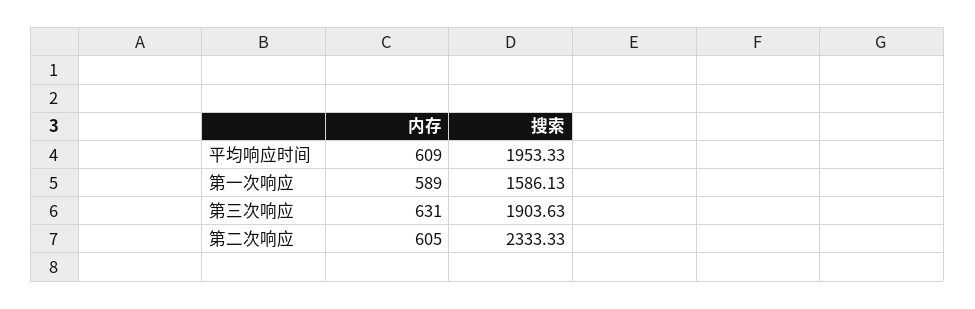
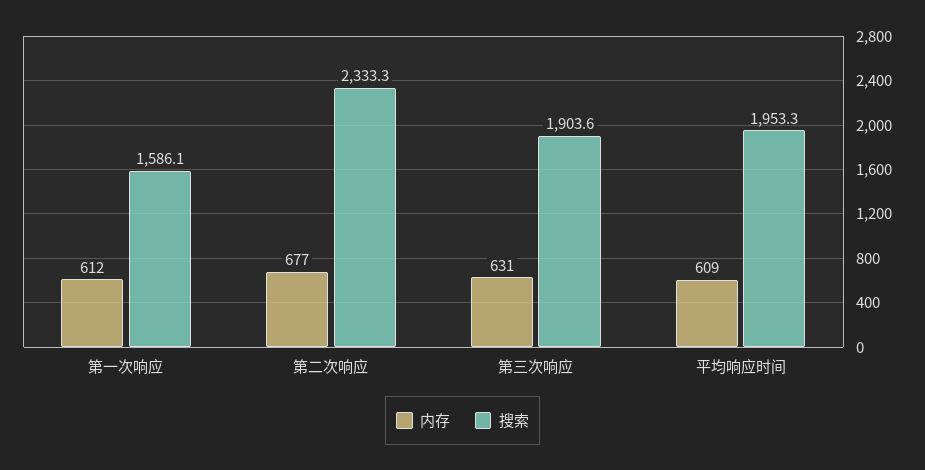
  {
    "内存": {
      "平均响应时间": 609,
-     "第一次响应": 589,
+     "第一次响应": 612,
      "第三次响应": 631,
-     "第二次响应": 605
+     "第二次响应": 677
    },
    "搜索": {
      "平均响应时间": 1953.33,
      "第一次响应": 1586.13,
      "第三次响应": 1903.63,
      "第二次响应": 2333.33
    }
  }

